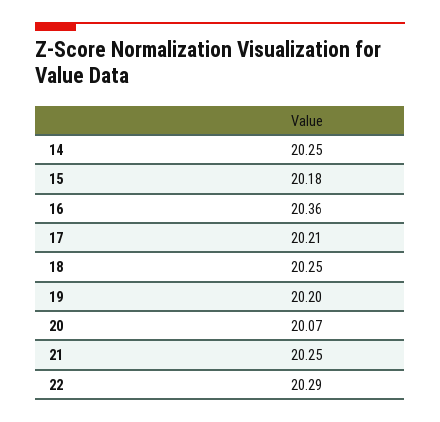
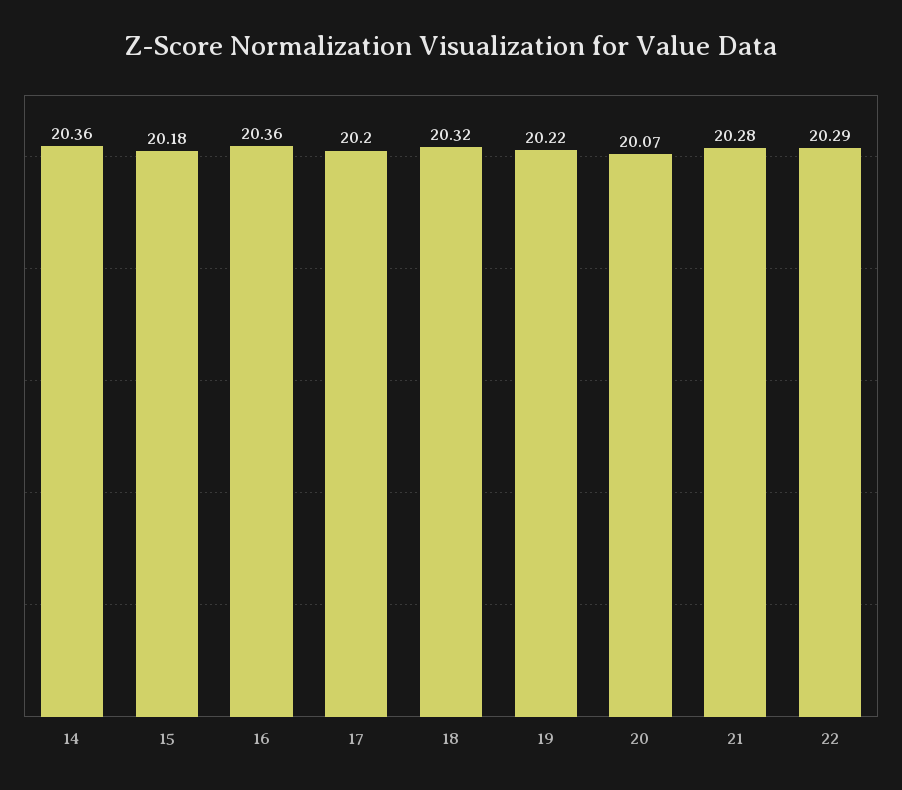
  {
-   "14": 20.25,
+   "14": 20.36,
    "15": 20.18,
    "16": 20.36,
-   "17": 20.21,
+   "17": 20.2,
-   "18": 20.25,
+   "18": 20.32,
-   "19": 20.2,
+   "19": 20.22,
    "20": 20.07,
-   "21": 20.25,
+   "21": 20.28,
    "22": 20.29
  }

